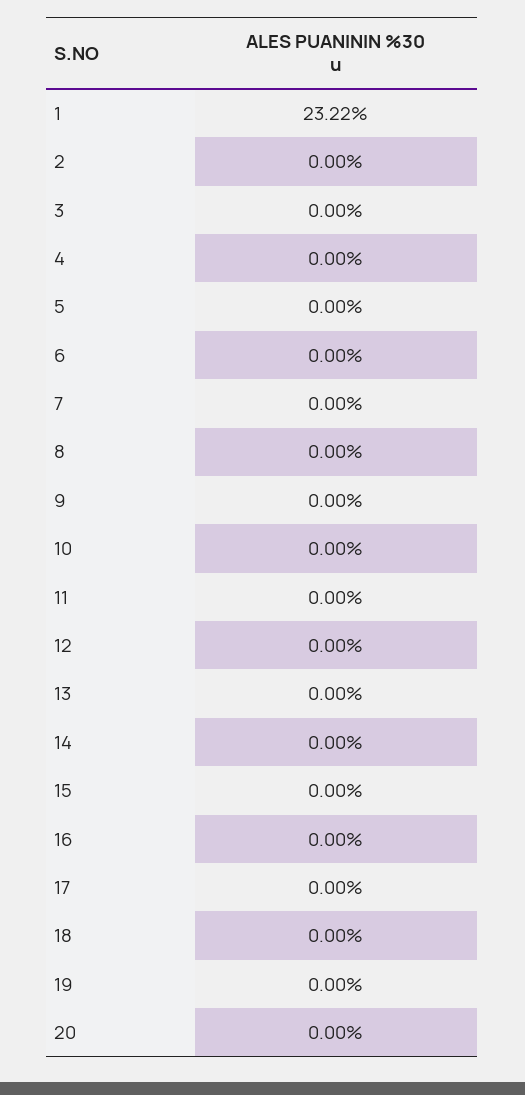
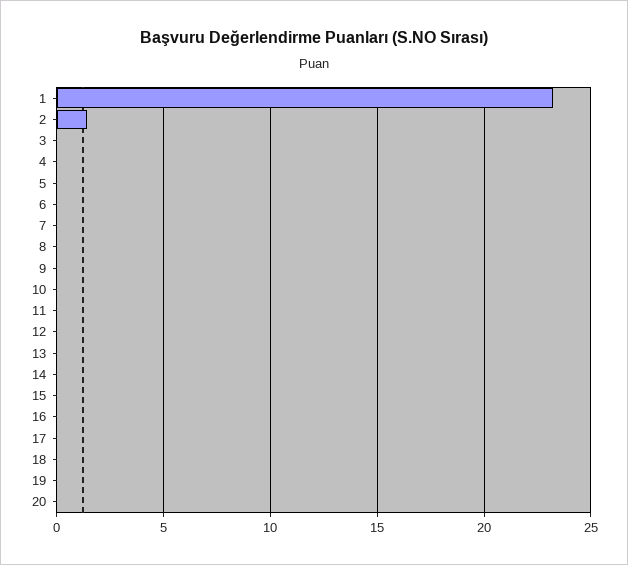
  {
    "1": 23.22,
-   "2": 0,
+   "2": 1.5,
    "3": 0,
    "4": 0,
    "5": 0,
    "6": 0,
    "7": 0,
    "8": 0,
    "9": 0,
    "10": 0,
    "11": 0,
    "12": 0,
    "13": 0,
    "14": 0,
    "15": 0,
    "16": 0,
    "17": 0,
    "18": 0,
    "19": 0,
    "20": 0
  }

